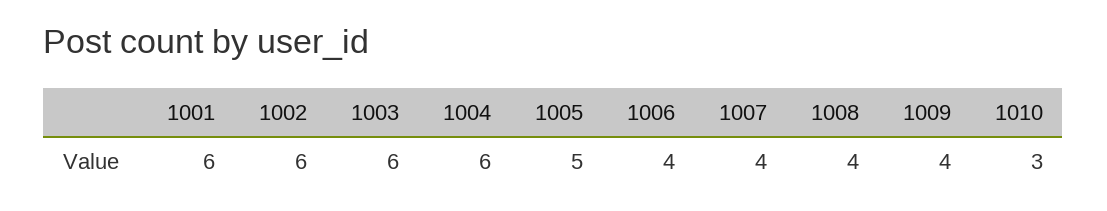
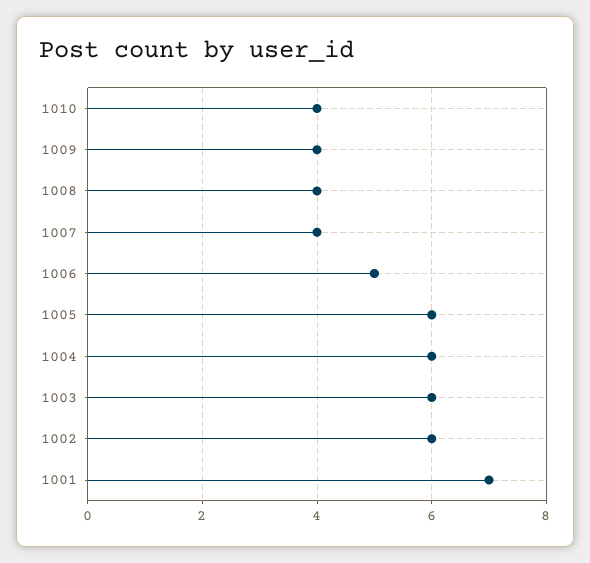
  {
-   "1001": 6,
+   "1001": 7,
    "1002": 6,
    "1003": 6,
    "1004": 6,
-   "1005": 5,
+   "1005": 6,
-   "1006": 4,
+   "1006": 5,
    "1007": 4,
    "1008": 4,
    "1009": 4,
-   "1010": 3
+   "1010": 4
  }

